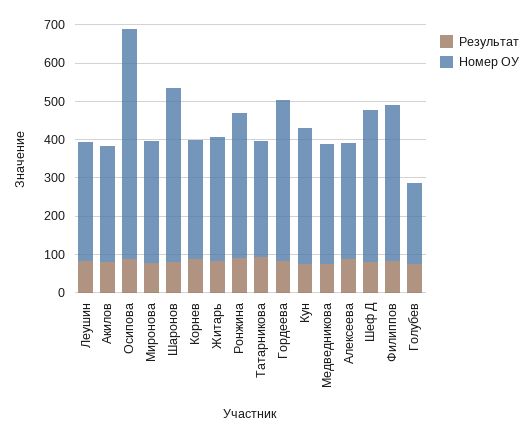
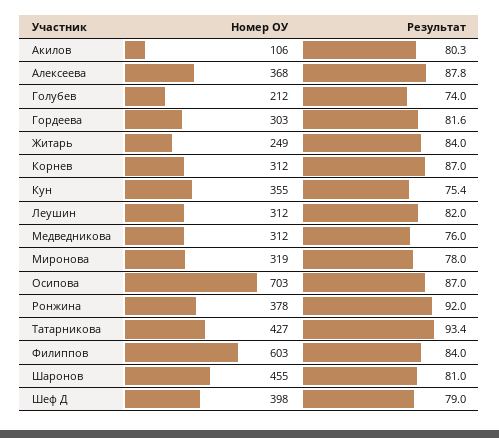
  {
    "Результат": {
      "Леушин": 82,
      "Акилов": 80.3,
      "Осипова": 87,
      "Миронова": 78,
      "Шаронов": 81,
      "Корнев": 87,
      "Житарь": 84,
      "Ронжина": 92,
      "Татарникова": 93.4,
      "Гордеева": 81.6,
      "Кун": 75.4,
      "Медведникова": 76,
      "Алексеева": 87.8,
      "Шеф Д": 79,
      "Филиппов": 84,
      "Голубев": 74
    },
    "Номер ОУ": {
      "Леушин": 312,
-     "Акилов": 300,
+     "Акилов": 106,
-     "Осипова": 600,
+     "Осипова": 703,
      "Миронова": 319,
      "Шаронов": 455,
      "Корнев": 312,
-     "Житарь": 325,
+     "Житарь": 249,
      "Ронжина": 378,
-     "Татарникова": 300,
+     "Татарникова": 427,
-     "Гордеева": 425,
+     "Гордеева": 303,
      "Кун": 355,
      "Медведникова": 312,
-     "Алексеева": 300,
+     "Алексеева": 368,
      "Шеф Д": 398,
-     "Филиппов": 400,
+     "Филиппов": 603,
      "Голубев": 212
    }
  }

